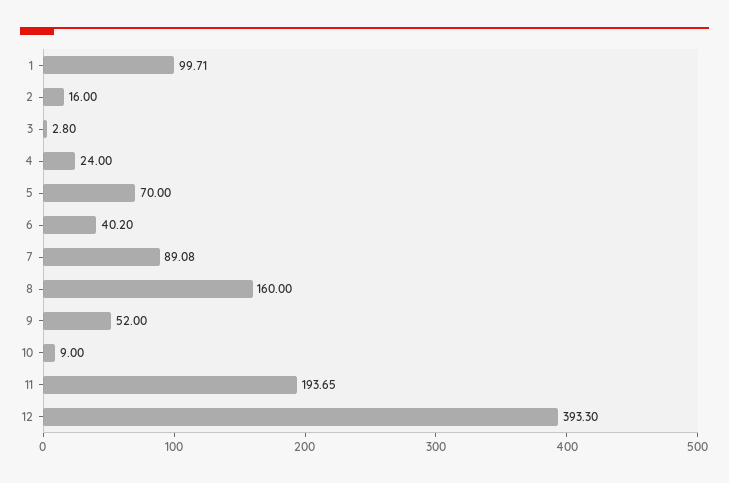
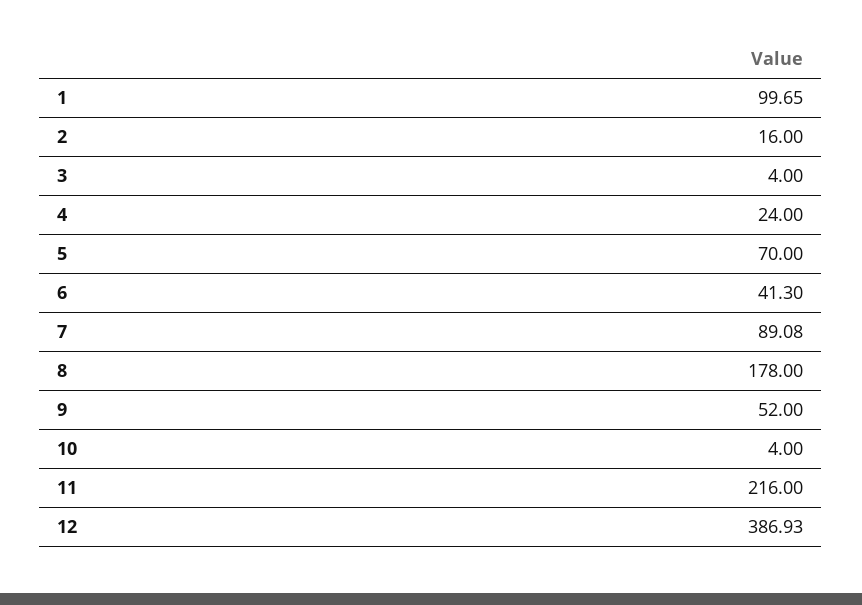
  {
-   "1": 99.71,
+   "1": 99.65,
    "2": 16,
-   "3": 2.8,
+   "3": 4,
    "4": 24,
    "5": 70,
-   "6": 40.2,
+   "6": 41.3,
    "7": 89.08,
-   "8": 160,
+   "8": 178,
    "9": 52,
-   "10": 9,
+   "10": 4,
-   "11": 193.65,
+   "11": 216,
-   "12": 393.3
+   "12": 386.93
  }

